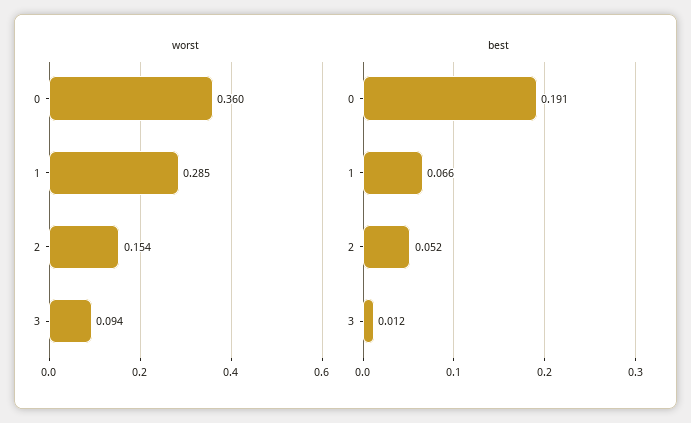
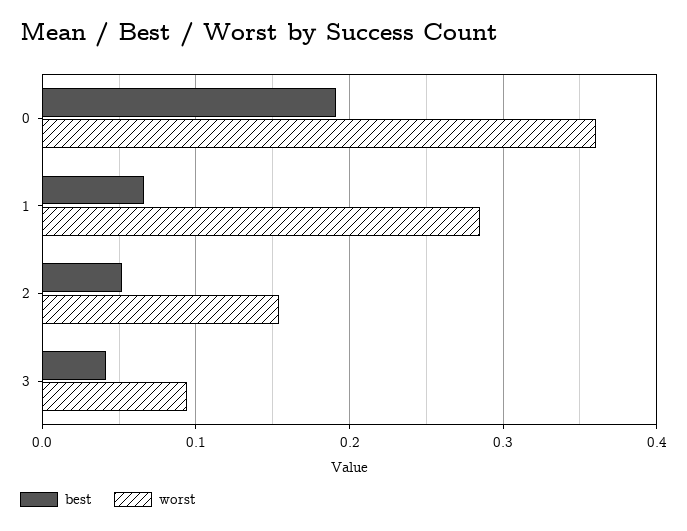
  {
    "worst": {
      "0": 0.36,
      "1": 0.285,
      "2": 0.154,
      "3": 0.094
    },
    "best": {
      "0": 0.191,
      "1": 0.066,
      "2": 0.052,
-     "3": 0.012
+     "3": 0.04
    }
  }

